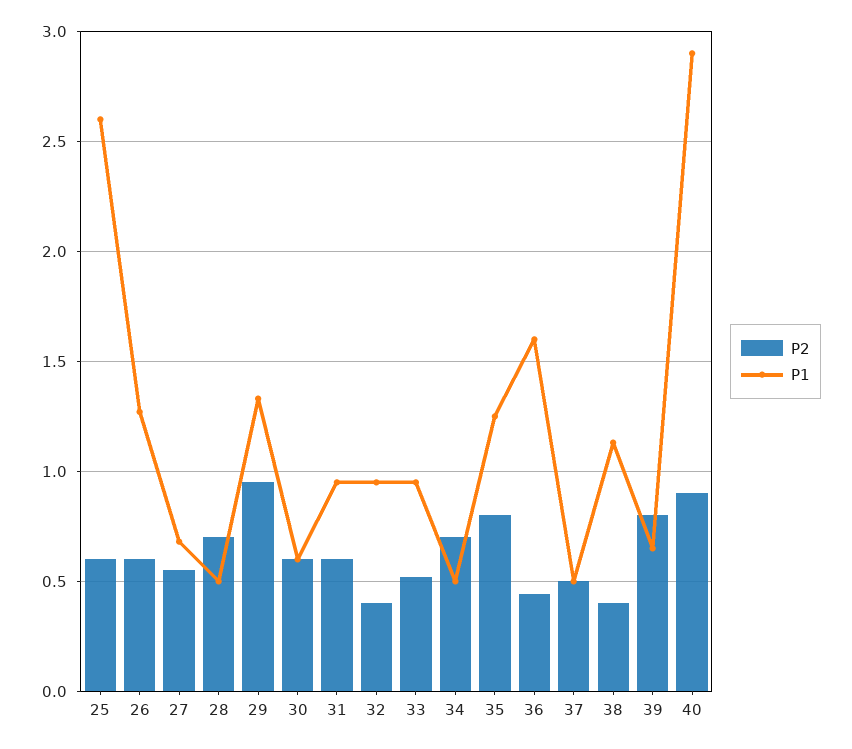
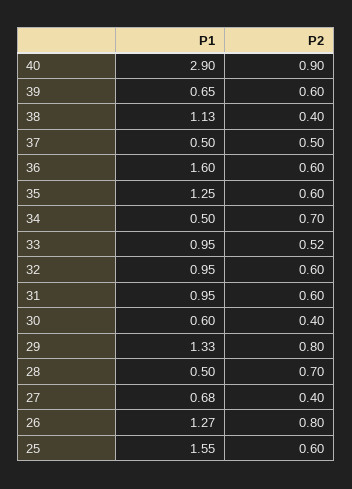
  {
    "P2": {
      "25": 0.6,
-     "26": 0.6,
+     "26": 0.8,
-     "27": 0.55,
+     "27": 0.4,
      "28": 0.7,
-     "29": 0.95,
+     "29": 0.8,
-     "30": 0.6,
+     "30": 0.4,
      "31": 0.6,
-     "32": 0.4,
+     "32": 0.6,
      "33": 0.52,
      "34": 0.7,
-     "35": 0.8,
+     "35": 0.6,
-     "36": 0.45,
+     "36": 0.6,
      "37": 0.5,
      "38": 0.4,
-     "39": 0.8,
+     "39": 0.6,
      "40": 0.9
    },
    "P1": {
-     "25": 2.6,
+     "25": 1.55,
      "26": 1.27,
      "27": 0.68,
      "28": 0.5,
      "29": 1.33,
      "30": 0.6,
      "31": 0.95,
      "32": 0.95,
      "33": 0.95,
      "34": 0.5,
      "35": 1.25,
      "36": 1.6,
      "37": 0.5,
      "38": 1.13,
      "39": 0.65,
      "40": 2.9
    }
  }

